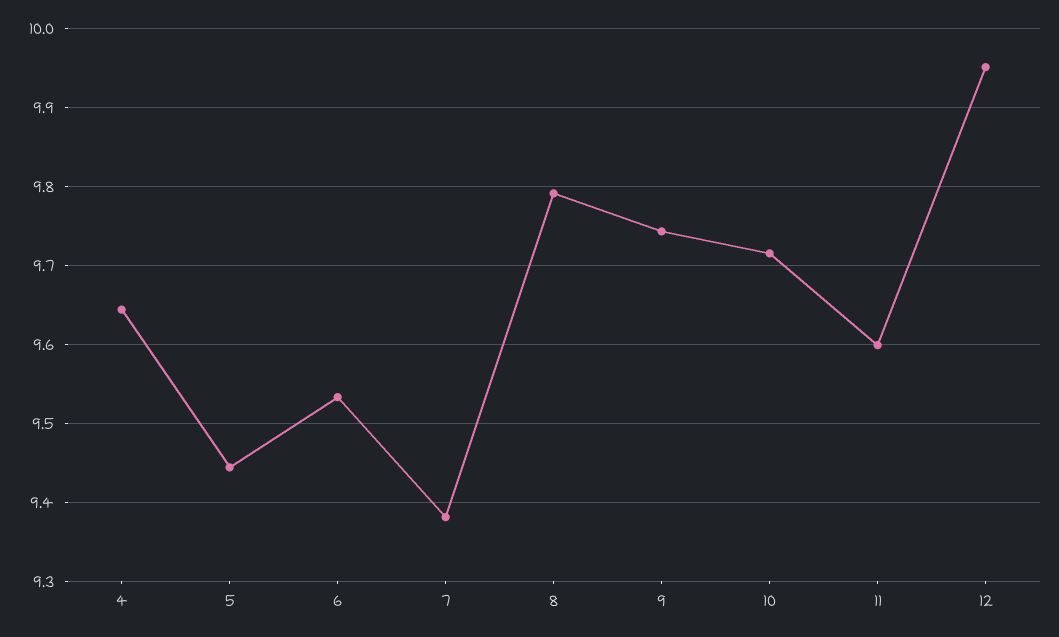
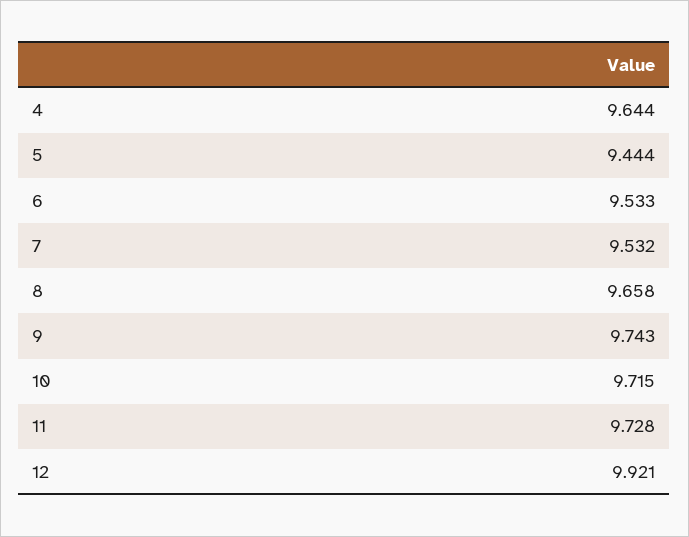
  {
    "4": 9.644,
    "5": 9.444,
    "6": 9.533,
-   "7": 9.38,
+   "7": 9.532,
-   "8": 9.79,
+   "8": 9.658,
    "9": 9.743,
    "10": 9.715,
-   "11": 9.6,
+   "11": 9.728,
-   "12": 9.95
+   "12": 9.921
  }

